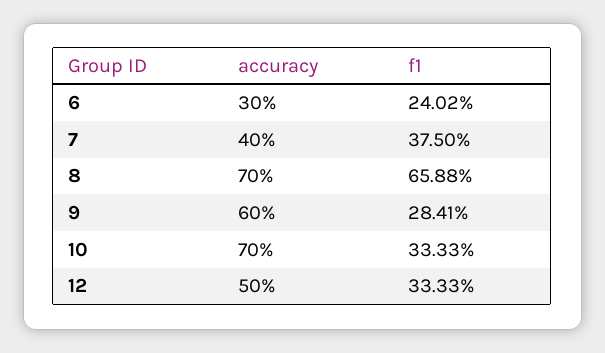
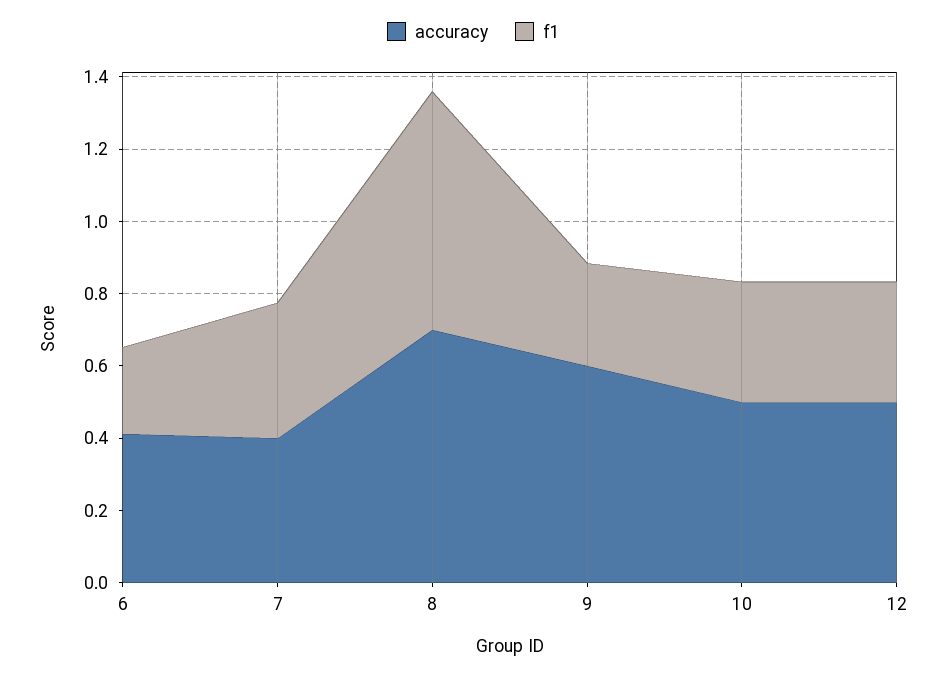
  {
    "accuracy": {
-     "6": 0.3,
+     "6": 0.4,
      "7": 0.4,
      "8": 0.7,
      "9": 0.6,
-     "10": 0.7,
+     "10": 0.5,
      "12": 0.5
    },
    "f1": {
      "6": 0.2402,
      "7": 0.375,
      "8": 0.6588,
      "9": 0.2841,
      "10": 0.3333,
      "12": 0.3333
    }
  }

